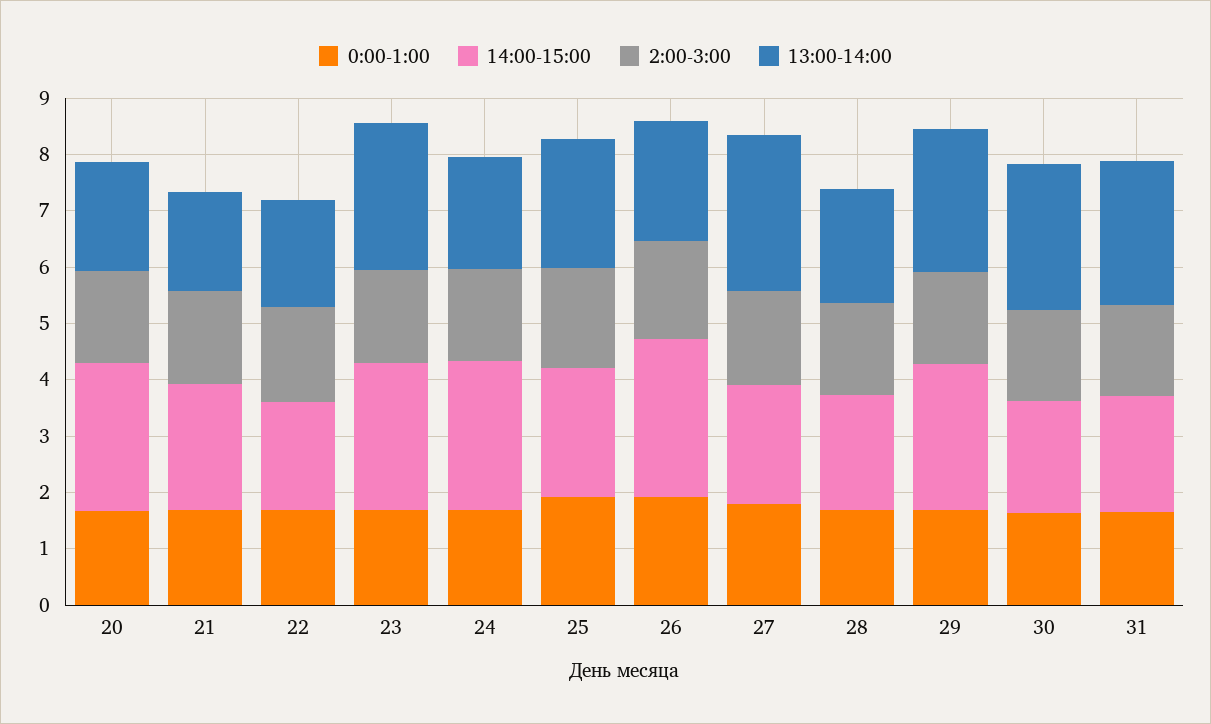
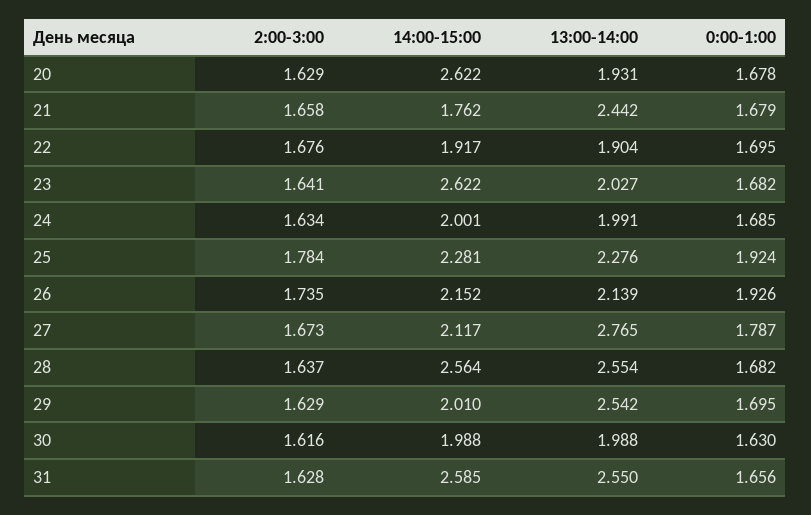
  {
    "0:00-1:00": {
      "20": 1.678,
      "21": 1.679,
      "22": 1.695,
      "23": 1.682,
      "24": 1.685,
      "25": 1.924,
      "26": 1.926,
      "27": 1.787,
      "28": 1.682,
      "29": 1.695,
      "30": 1.63,
      "31": 1.656
    },
    "14:00-15:00": {
      "20": 2.622,
-     "21": 2.2,
+     "21": 1.762,
      "22": 1.917,
      "23": 2.622,
-     "24": 2.6,
+     "24": 2.001,
      "25": 2.281,
-     "26": 2.8,
+     "26": 2.152,
      "27": 2.117,
-     "28": 2,
+     "28": 2.564,
-     "29": 2.6,
+     "29": 2.01,
      "30": 1.988,
-     "31": 2
+     "31": 2.585
    },
    "2:00-3:00": {
      "20": 1.629,
      "21": 1.658,
      "22": 1.676,
      "23": 1.641,
      "24": 1.634,
      "25": 1.784,
      "26": 1.735,
      "27": 1.673,
      "28": 1.637,
      "29": 1.629,
      "30": 1.616,
      "31": 1.628
    },
    "13:00-14:00": {
      "20": 1.931,
-     "21": 1.8,
+     "21": 2.442,
      "22": 1.904,
-     "23": 2.6,
+     "23": 2.027,
      "24": 1.991,
      "25": 2.276,
      "26": 2.139,
      "27": 2.765,
-     "28": 2,
+     "28": 2.554,
      "29": 2.542,
-     "30": 2.6,
+     "30": 1.988,
      "31": 2.55
    }
  }

